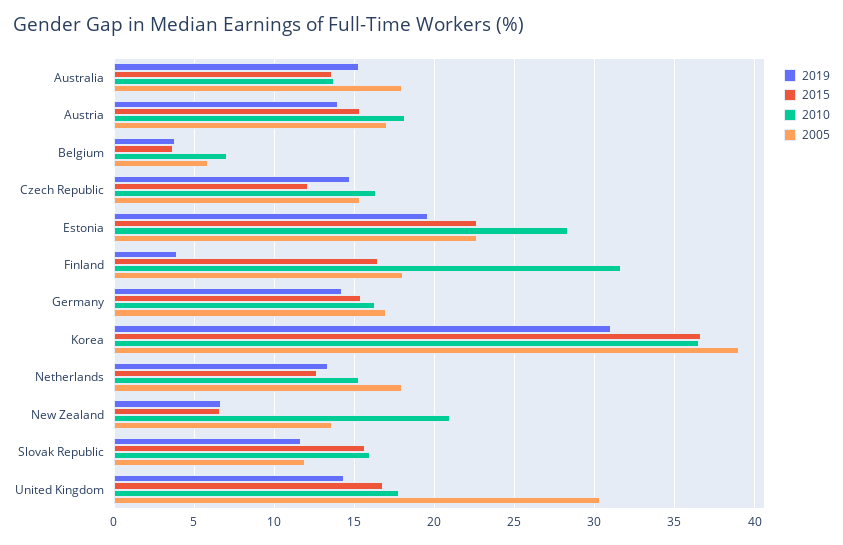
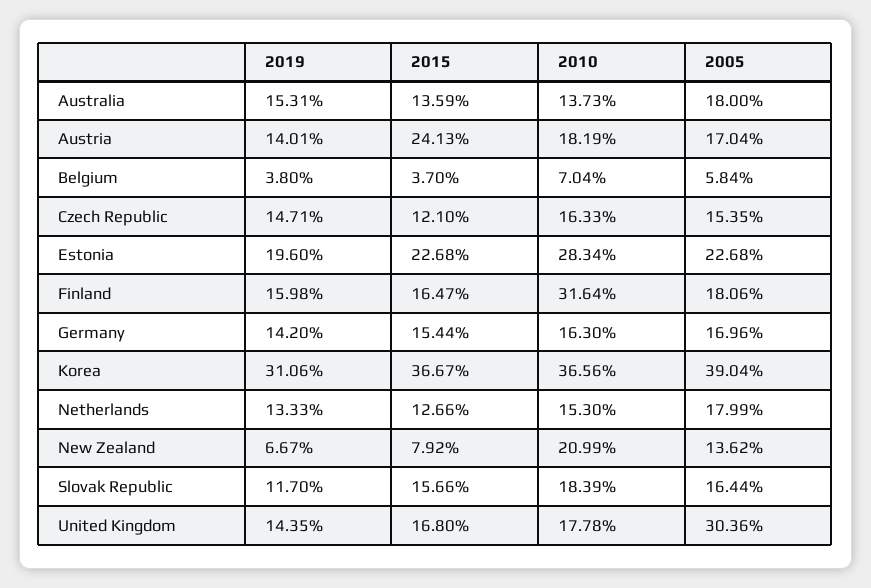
  {
    "2019": {
      "Australia": 15.31,
      "Austria": 14.01,
      "Belgium": 3.8,
      "Czech Republic": 14.71,
      "Estonia": 19.6,
-     "Finland": 4,
+     "Finland": 15.98,
      "Germany": 14.2,
      "Korea": 31.06,
      "Netherlands": 13.33,
      "New Zealand": 6.67,
      "Slovak Republic": 11.7,
      "United Kingdom": 14.35
    },
    "2015": {
      "Australia": 13.59,
-     "Austria": 15.5,
+     "Austria": 24.13,
      "Belgium": 3.7,
      "Czech Republic": 12.1,
      "Estonia": 22.68,
      "Finland": 16.47,
      "Germany": 15.44,
      "Korea": 36.67,
      "Netherlands": 12.66,
-     "New Zealand": 6.5,
+     "New Zealand": 7.92,
      "Slovak Republic": 15.66,
      "United Kingdom": 16.8
    },
    "2010": {
      "Australia": 13.73,
      "Austria": 18.19,
      "Belgium": 7.04,
      "Czech Republic": 16.33,
      "Estonia": 28.34,
      "Finland": 31.64,
      "Germany": 16.3,
      "Korea": 36.56,
      "Netherlands": 15.3,
      "New Zealand": 20.99,
-     "Slovak Republic": 16,
+     "Slovak Republic": 18.39,
      "United Kingdom": 17.78
    },
    "2005": {
      "Australia": 18,
      "Austria": 17.04,
      "Belgium": 5.84,
      "Czech Republic": 15.35,
      "Estonia": 22.68,
      "Finland": 18.06,
      "Germany": 16.96,
      "Korea": 39.04,
      "Netherlands": 17.99,
      "New Zealand": 13.62,
-     "Slovak Republic": 12,
+     "Slovak Republic": 16.44,
      "United Kingdom": 30.36
    }
  }

